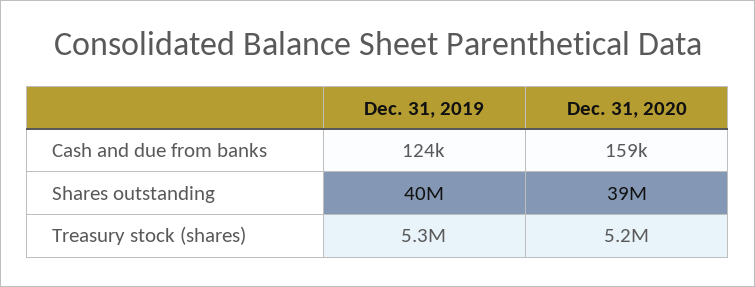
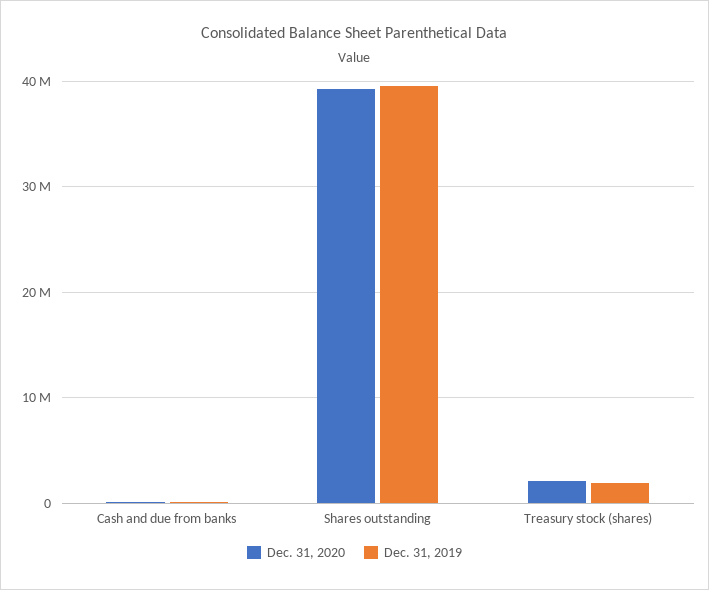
  {
    "Dec. 31, 2019": {
      "Cash and due from banks": 124000,
      "Shares outstanding": 40000000,
-     "Treasury stock (shares)": 5300000
+     "Treasury stock (shares)": 2000000
    },
    "Dec. 31, 2020": {
      "Cash and due from banks": 159000,
      "Shares outstanding": 39000000,
-     "Treasury stock (shares)": 5200000
+     "Treasury stock (shares)": 2000000
    }
  }

